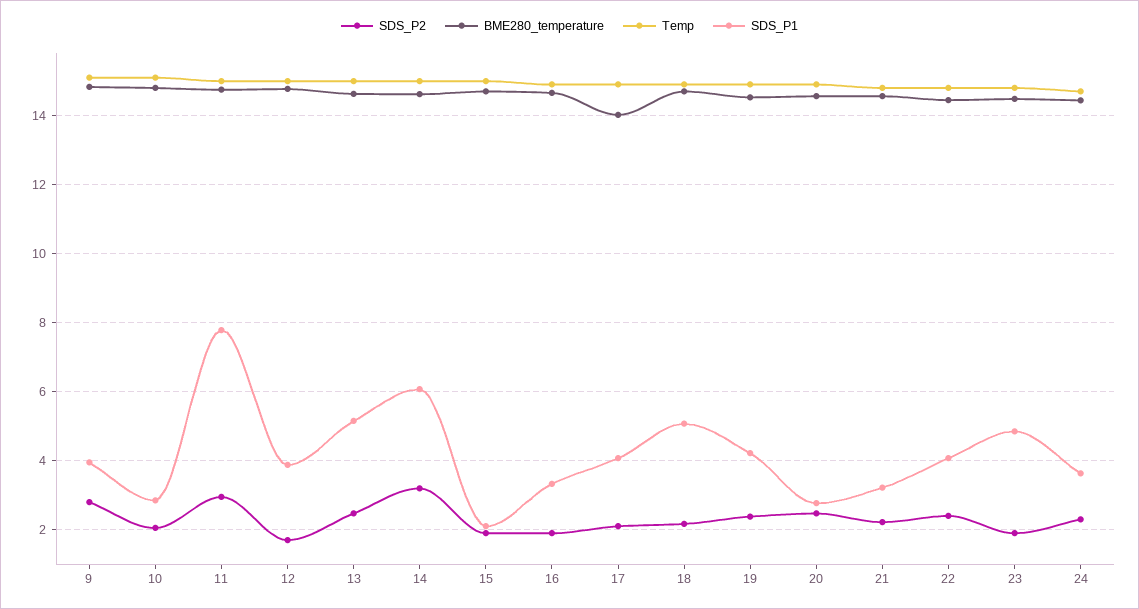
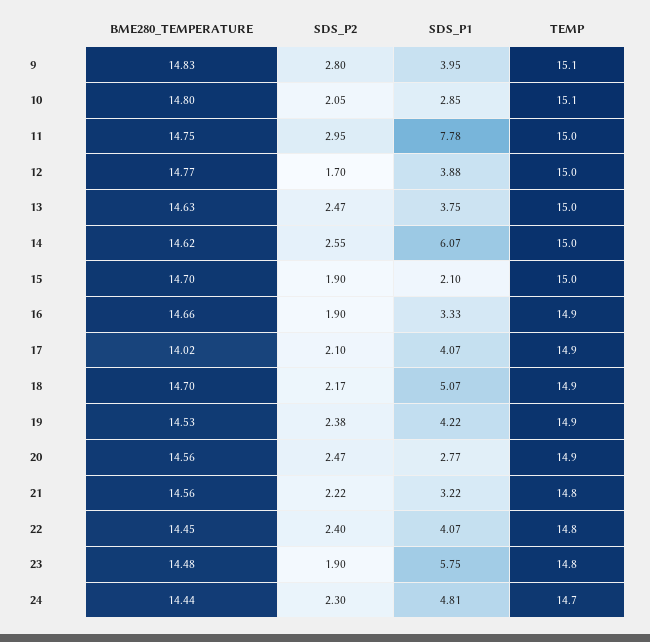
  {
    "SDS_P2": {
      "9": 2.8,
      "10": 2.05,
      "11": 2.95,
      "12": 1.7,
      "13": 2.47,
-     "14": 3.2,
+     "14": 2.55,
      "15": 1.9,
      "16": 1.9,
      "17": 2.1,
      "18": 2.17,
      "19": 2.38,
      "20": 2.47,
      "21": 2.22,
      "22": 2.4,
      "23": 1.9,
      "24": 2.3
    },
    "BME280_temperature": {
      "9": 14.83,
      "10": 14.8,
      "11": 14.75,
      "12": 14.77,
      "13": 14.63,
      "14": 14.62,
      "15": 14.7,
      "16": 14.66,
      "17": 14.02,
      "18": 14.7,
      "19": 14.53,
      "20": 14.56,
      "21": 14.56,
      "22": 14.45,
      "23": 14.48,
      "24": 14.44
    },
    "Temp": {
      "9": 15.1,
      "10": 15.1,
      "11": 15,
      "12": 15,
      "13": 15,
      "14": 15,
      "15": 15,
      "16": 14.9,
      "17": 14.9,
      "18": 14.9,
      "19": 14.9,
      "20": 14.9,
      "21": 14.8,
      "22": 14.8,
      "23": 14.8,
      "24": 14.7
    },
    "SDS_P1": {
      "9": 3.95,
      "10": 2.85,
      "11": 7.78,
      "12": 3.88,
-     "13": 5.2,
+     "13": 3.75,
      "14": 6.07,
      "15": 2.1,
      "16": 3.33,
      "17": 4.07,
      "18": 5.07,
      "19": 4.22,
      "20": 2.77,
      "21": 3.22,
      "22": 4.07,
-     "23": 4.8,
+     "23": 5.75,
-     "24": 3.6
+     "24": 4.81
    }
  }

